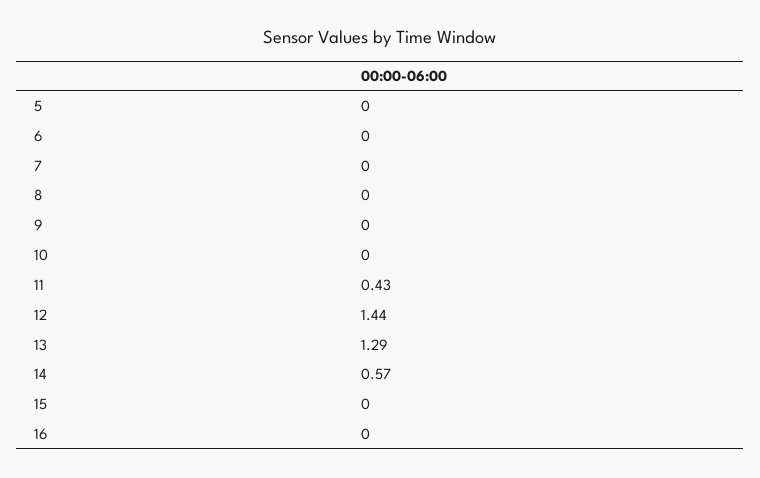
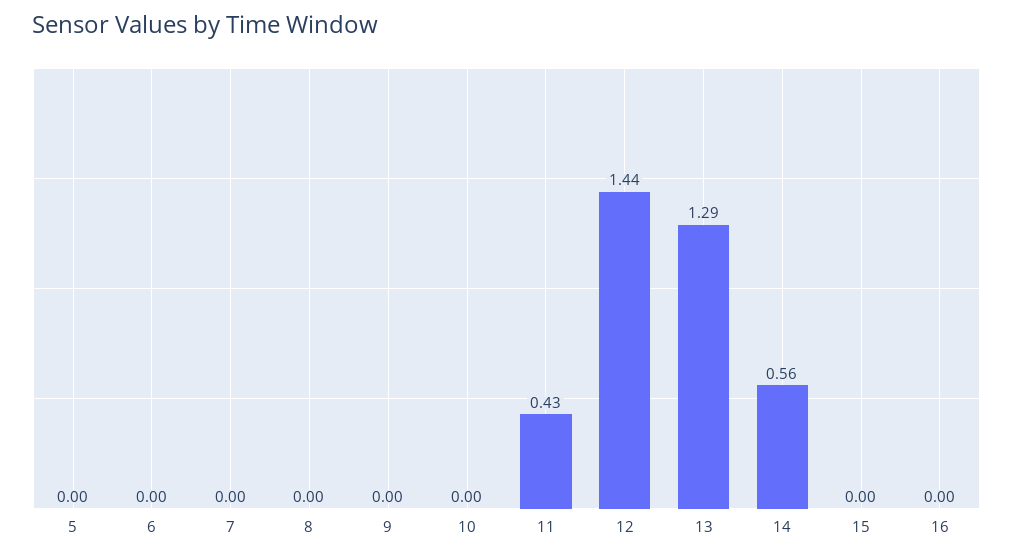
  {
    "5": 0,
    "6": 0,
    "7": 0,
    "8": 0,
    "9": 0,
    "10": 0,
    "11": 0.43,
    "12": 1.44,
    "13": 1.29,
-   "14": 0.57,
+   "14": 0.56,
    "15": 0,
    "16": 0
  }

